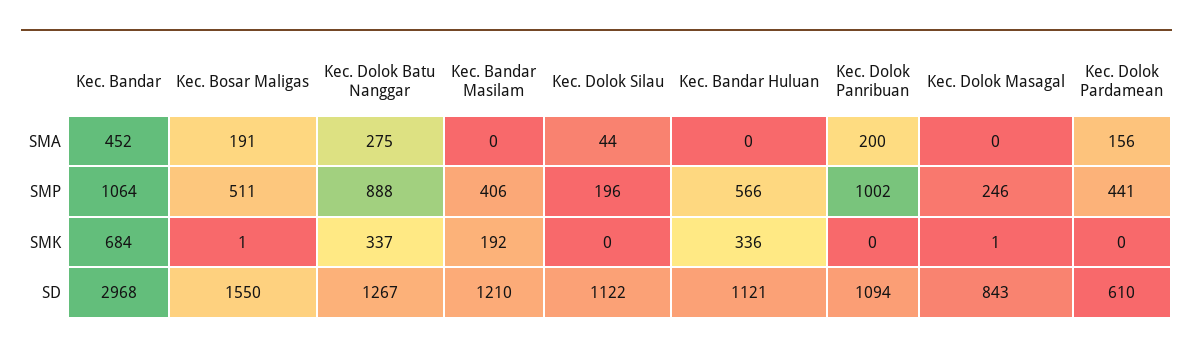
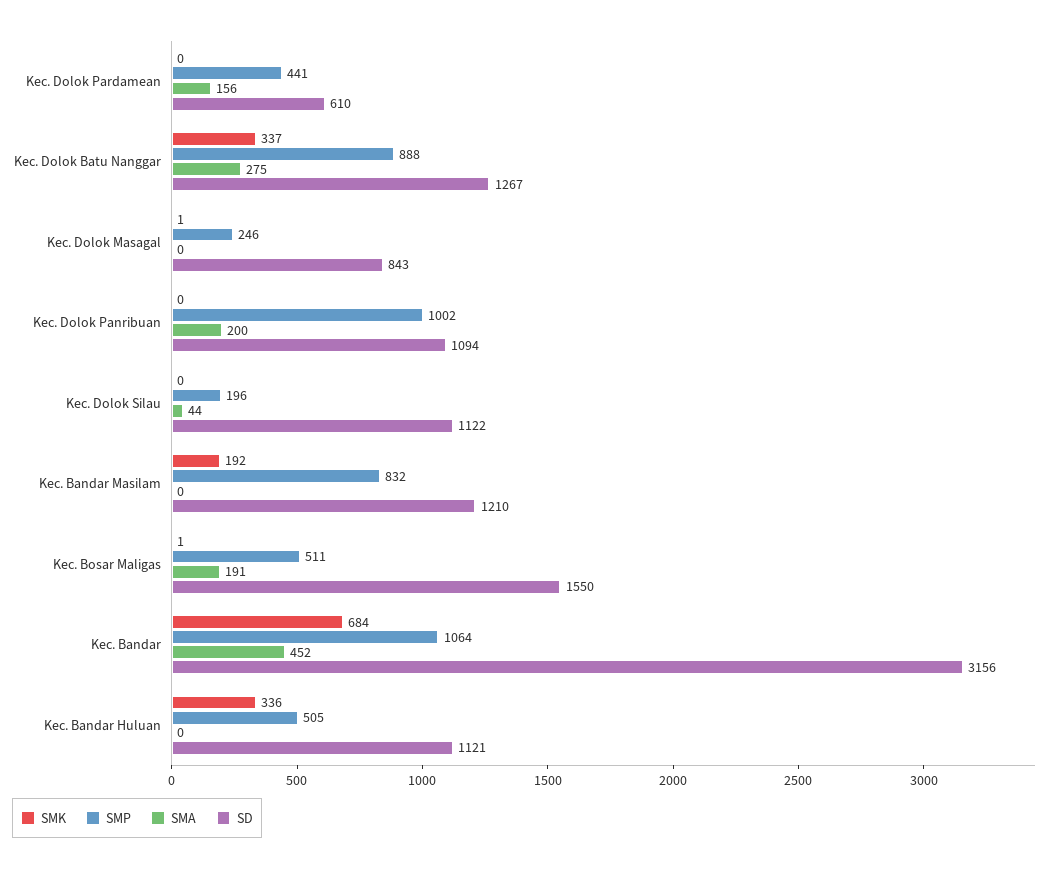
  {
    "SMA": {
      "Kec. Bandar": 452,
      "Kec. Bosar Maligas": 191,
      "Kec. Dolok Batu Nanggar": 275,
      "Kec. Bandar Masilam": 0,
      "Kec. Dolok Silau": 44,
      "Kec. Bandar Huluan": 0,
      "Kec. Dolok Panribuan": 200,
      "Kec. Dolok Masagal": 0,
      "Kec. Dolok Pardamean": 156
    },
    "SMP": {
      "Kec. Bandar": 1064,
      "Kec. Bosar Maligas": 511,
      "Kec. Dolok Batu Nanggar": 888,
-     "Kec. Bandar Masilam": 406,
+     "Kec. Bandar Masilam": 832,
      "Kec. Dolok Silau": 196,
-     "Kec. Bandar Huluan": 566,
+     "Kec. Bandar Huluan": 505,
      "Kec. Dolok Panribuan": 1002,
      "Kec. Dolok Masagal": 246,
      "Kec. Dolok Pardamean": 441
    },
    "SMK": {
      "Kec. Bandar": 684,
      "Kec. Bosar Maligas": 1,
      "Kec. Dolok Batu Nanggar": 337,
      "Kec. Bandar Masilam": 192,
      "Kec. Dolok Silau": 0,
      "Kec. Bandar Huluan": 336,
      "Kec. Dolok Panribuan": 0,
      "Kec. Dolok Masagal": 1,
      "Kec. Dolok Pardamean": 0
    },
    "SD": {
-     "Kec. Bandar": 2968,
+     "Kec. Bandar": 3156,
      "Kec. Bosar Maligas": 1550,
      "Kec. Dolok Batu Nanggar": 1267,
      "Kec. Bandar Masilam": 1210,
      "Kec. Dolok Silau": 1122,
      "Kec. Bandar Huluan": 1121,
      "Kec. Dolok Panribuan": 1094,
      "Kec. Dolok Masagal": 843,
      "Kec. Dolok Pardamean": 610
    }
  }

